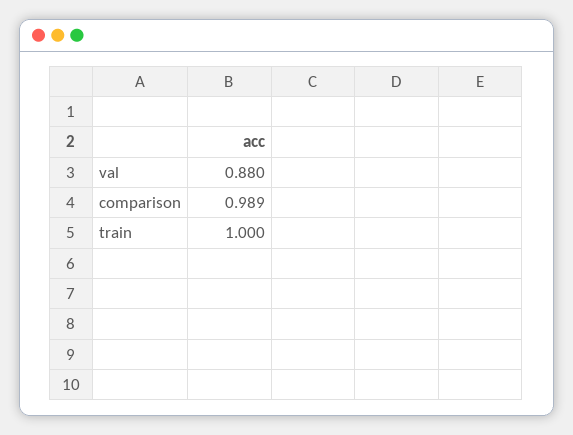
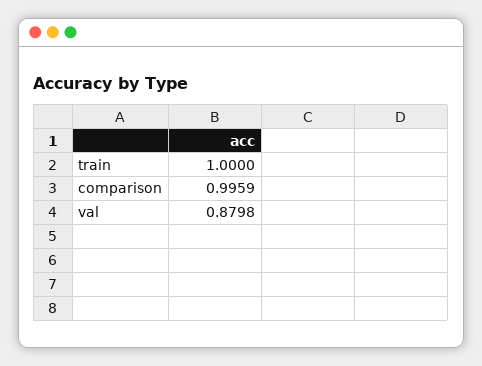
  {
    "val": 0.8798,
-   "comparison": 0.989,
+   "comparison": 0.9959,
    "train": 1
  }

